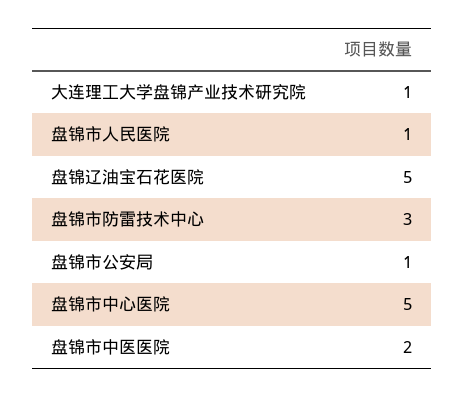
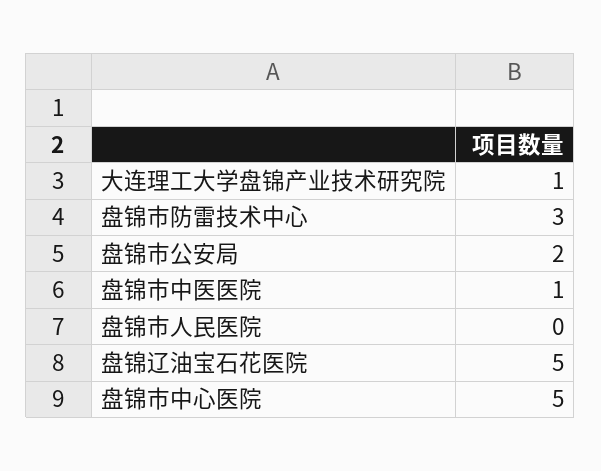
  {
    "大连理工大学盘锦产业技术研究院": 1,
-   "盘锦市人民医院": 1,
+   "盘锦市人民医院": 0,
    "盘锦辽油宝石花医院": 5,
    "盘锦市防雷技术中心": 3,
-   "盘锦市公安局": 1,
+   "盘锦市公安局": 2,
    "盘锦市中心医院": 5,
-   "盘锦市中医医院": 2
+   "盘锦市中医医院": 1
  }

